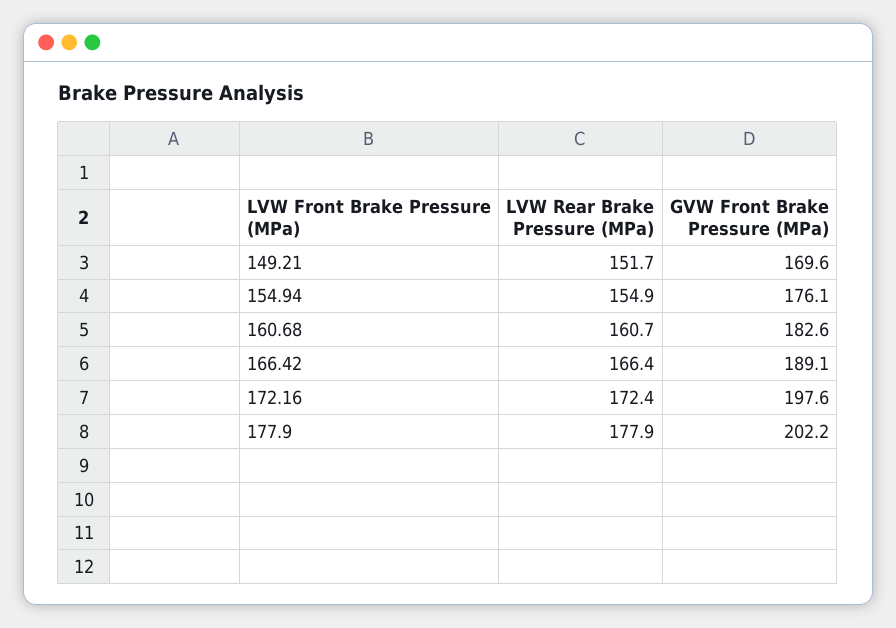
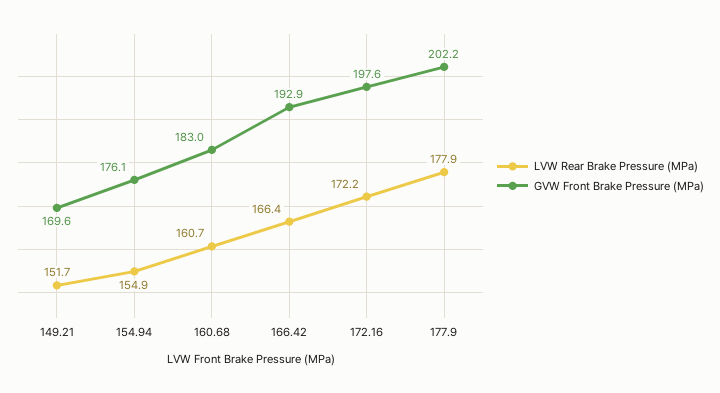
  {
    "LVW Rear Brake Pressure (MPa)": {
      "149.21": 151.7,
      "154.94": 154.9,
      "160.68": 160.7,
      "166.42": 166.4,
-     "172.16": 172.4,
+     "172.16": 172.2,
      "177.9": 177.9
    },
    "GVW Front Brake Pressure (MPa)": {
      "149.21": 169.6,
      "154.94": 176.1,
-     "160.68": 182.6,
+     "160.68": 183,
-     "166.42": 189.1,
+     "166.42": 192.9,
      "172.16": 197.6,
      "177.9": 202.2
    }
  }

